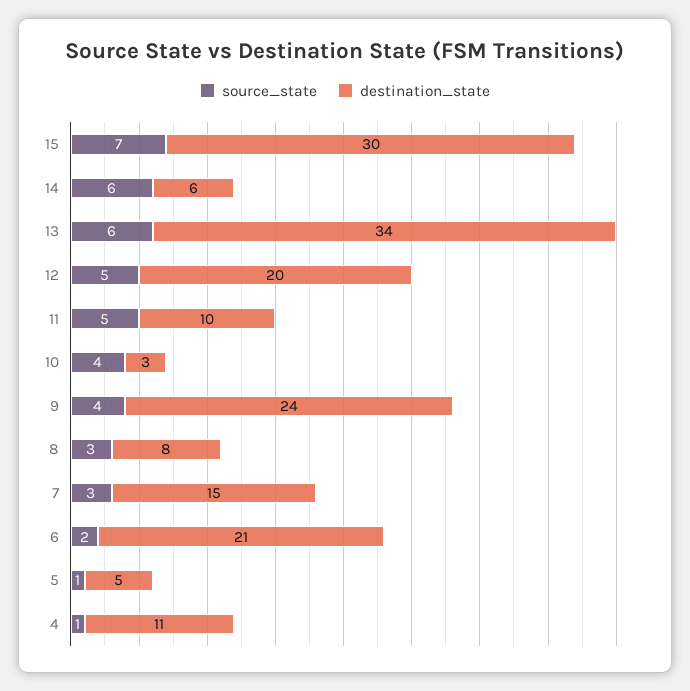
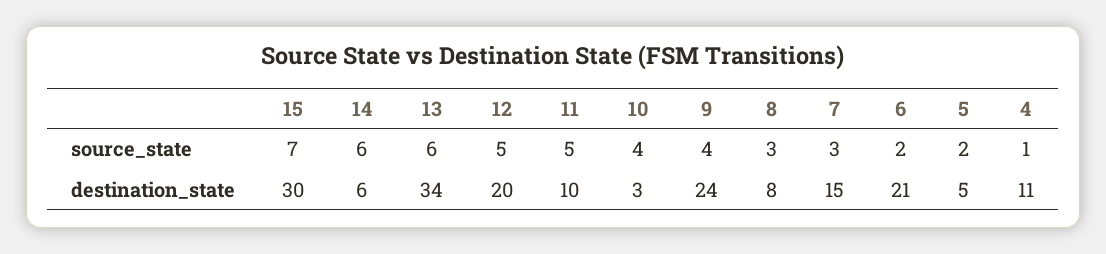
  {
    "source_state": {
      "15": 7,
      "14": 6,
      "13": 6,
      "12": 5,
      "11": 5,
      "10": 4,
      "9": 4,
      "8": 3,
      "7": 3,
      "6": 2,
-     "5": 1,
+     "5": 2,
      "4": 1
    },
    "destination_state": {
      "15": 30,
      "14": 6,
      "13": 34,
      "12": 20,
      "11": 10,
      "10": 3,
      "9": 24,
      "8": 8,
      "7": 15,
      "6": 21,
      "5": 5,
      "4": 11
    }
  }

